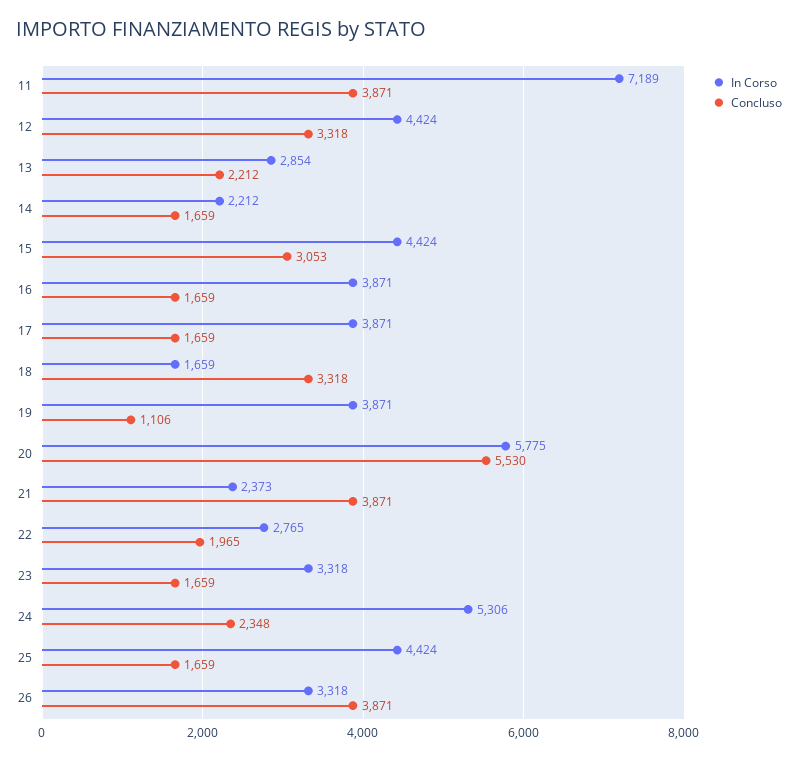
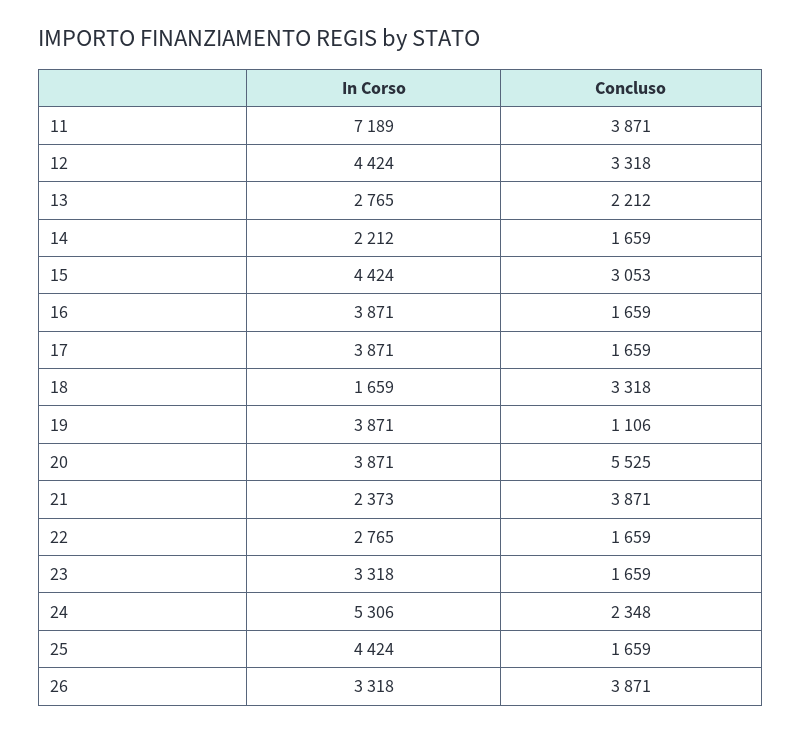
  {
    "In Corso": {
      "11": 7189,
      "12": 4424,
-     "13": 2854,
+     "13": 2765,
      "14": 2212,
      "15": 4424,
      "16": 3871,
      "17": 3871,
      "18": 1659,
      "19": 3871,
-     "20": 5775,
+     "20": 3871,
      "21": 2373,
      "22": 2765,
      "23": 3318,
      "24": 5306,
      "25": 4424,
      "26": 3318
    },
    "Concluso": {
      "11": 3871,
      "12": 3318,
      "13": 2212,
      "14": 1659,
      "15": 3053,
      "16": 1659,
      "17": 1659,
      "18": 3318,
      "19": 1106,
-     "20": 5530,
+     "20": 5525,
      "21": 3871,
-     "22": 1965,
+     "22": 1659,
      "23": 1659,
      "24": 2348,
      "25": 1659,
      "26": 3871
    }
  }

